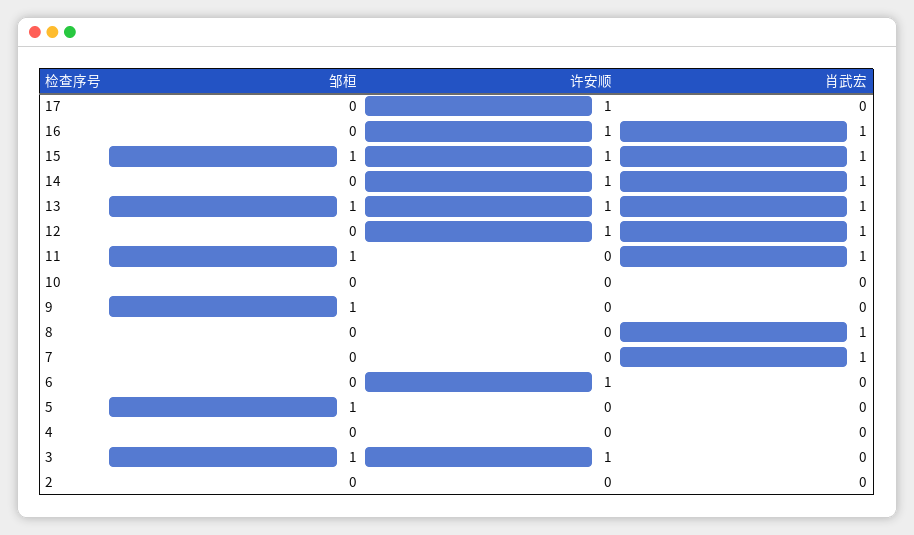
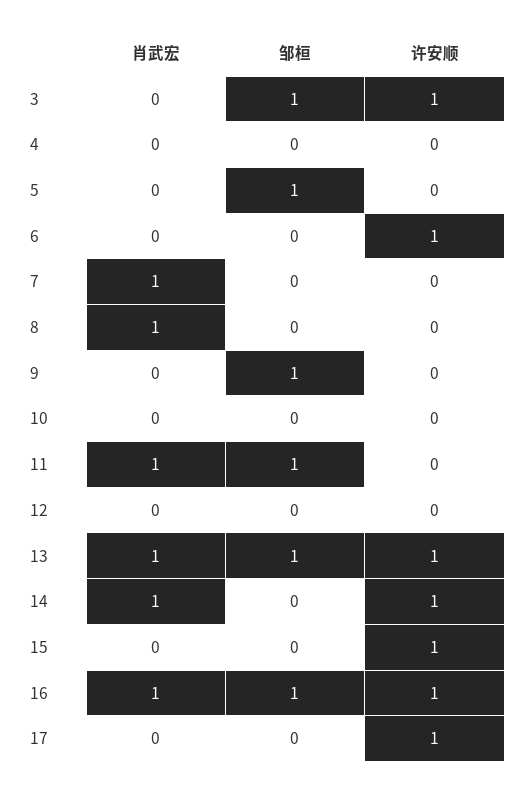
  {
    "邹桓": {
      "17": 0,
-     "16": 0,
+     "16": 1,
-     "15": 1,
+     "15": 0,
      "14": 0,
      "13": 1,
      "12": 0,
      "11": 1,
      "10": 0,
      "9": 1,
      "8": 0,
      "7": 0,
      "6": 0,
      "5": 1,
      "4": 0,
-     "3": 1,
+     "3": 1
-     "2": 0
    },
    "许安顺": {
      "17": 1,
      "16": 1,
      "15": 1,
      "14": 1,
      "13": 1,
-     "12": 1,
+     "12": 0,
      "11": 0,
      "10": 0,
      "9": 0,
      "8": 0,
      "7": 0,
      "6": 1,
      "5": 0,
      "4": 0,
-     "3": 1,
+     "3": 1
-     "2": 0
    },
    "肖武宏": {
      "17": 0,
      "16": 1,
-     "15": 1,
+     "15": 0,
      "14": 1,
      "13": 1,
-     "12": 1,
+     "12": 0,
      "11": 1,
      "10": 0,
      "9": 0,
      "8": 1,
      "7": 1,
      "6": 0,
      "5": 0,
      "4": 0,
-     "3": 0,
+     "3": 0
-     "2": 0
    }
  }

